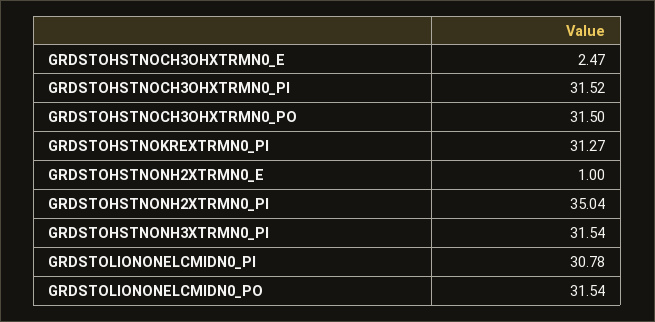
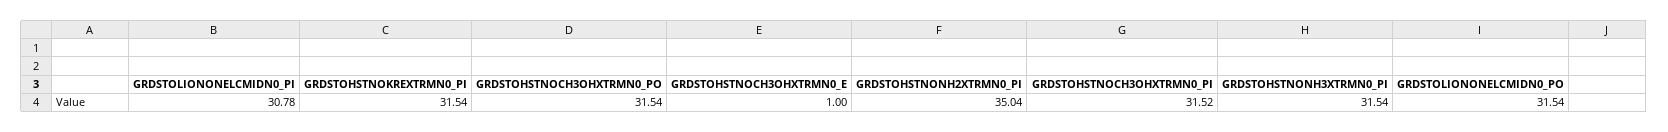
  {
-   "GRDSTOHSTNOCH3OHXTRMN0_E": 2.47,
+   "GRDSTOHSTNOCH3OHXTRMN0_E": 1,
    "GRDSTOHSTNOCH3OHXTRMN0_PI": 31.52,
-   "GRDSTOHSTNOCH3OHXTRMN0_PO": 31.5,
+   "GRDSTOHSTNOCH3OHXTRMN0_PO": 31.54,
-   "GRDSTOHSTNOKREXTRMN0_PI": 31.27,
+   "GRDSTOHSTNOKREXTRMN0_PI": 31.54,
-   "GRDSTOHSTNONH2XTRMN0_E": 1,
    "GRDSTOHSTNONH2XTRMN0_PI": 35.04,
    "GRDSTOHSTNONH3XTRMN0_PI": 31.54,
    "GRDSTOLIONONELCMIDN0_PI": 30.78,
    "GRDSTOLIONONELCMIDN0_PO": 31.54
  }

